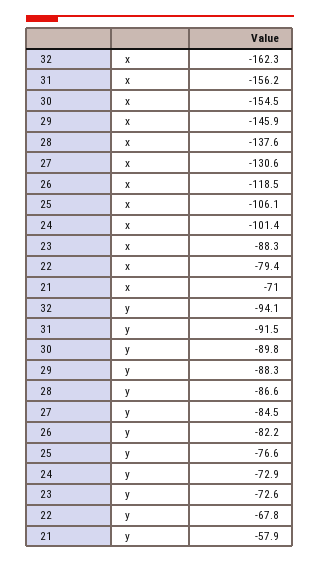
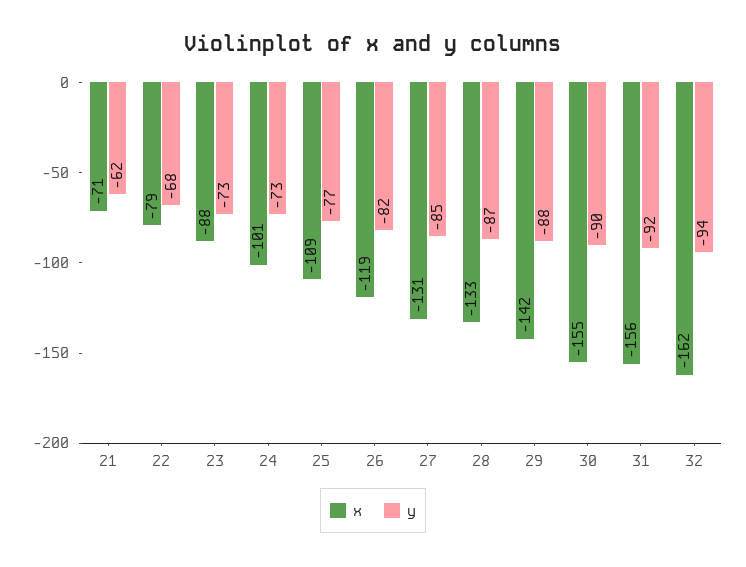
  {
    "x": {
      "32": -162.3,
      "31": -156.2,
      "30": -154.5,
-     "29": -145.9,
+     "29": -142,
-     "28": -137.6,
+     "28": -133,
      "27": -130.6,
      "26": -118.5,
-     "25": -106.1,
+     "25": -109,
      "24": -101.4,
      "23": -88.3,
      "22": -79.4,
      "21": -71
    },
    "y": {
      "32": -94.1,
      "31": -91.5,
      "30": -89.8,
      "29": -88.3,
      "28": -86.6,
      "27": -84.5,
      "26": -82.2,
      "25": -76.6,
      "24": -72.9,
      "23": -72.6,
      "22": -67.8,
-     "21": -57.9
+     "21": -62
    }
  }

